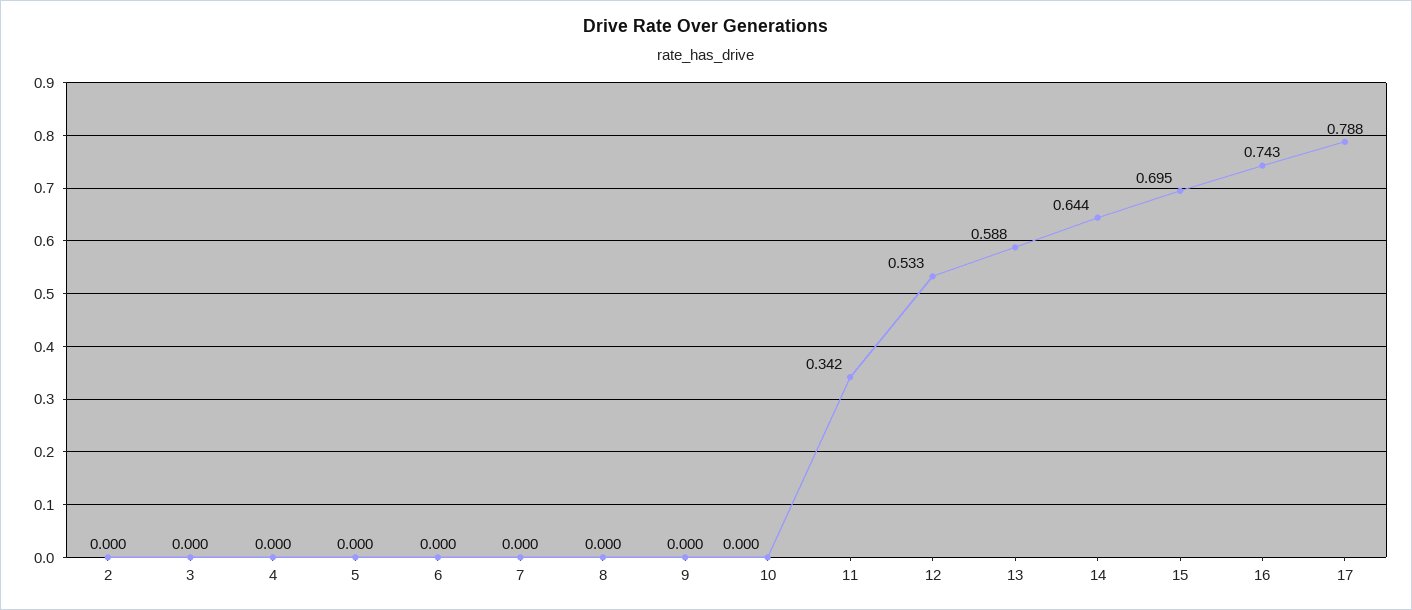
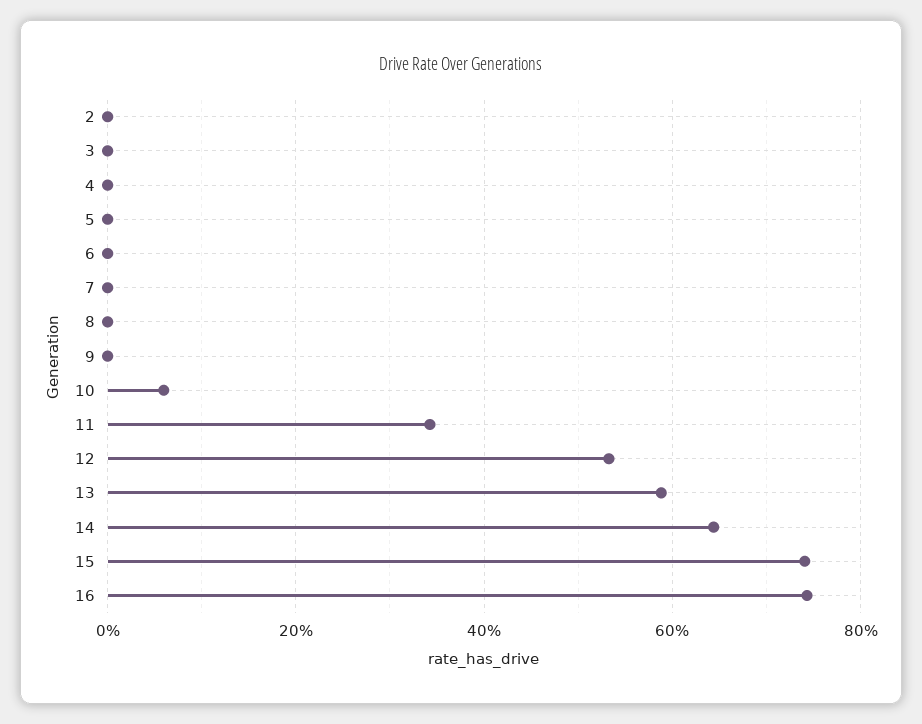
  {
    "2": 0,
    "3": 0,
    "4": 0,
    "5": 0,
    "6": 0,
    "7": 0,
    "8": 0,
    "9": 0,
-   "10": 0,
+   "10": 0.06,
    "11": 0.342,
    "12": 0.533,
    "13": 0.588,
    "14": 0.644,
-   "15": 0.695,
+   "15": 0.74,
-   "16": 0.743,
+   "16": 0.743
-   "17": 0.788
  }

